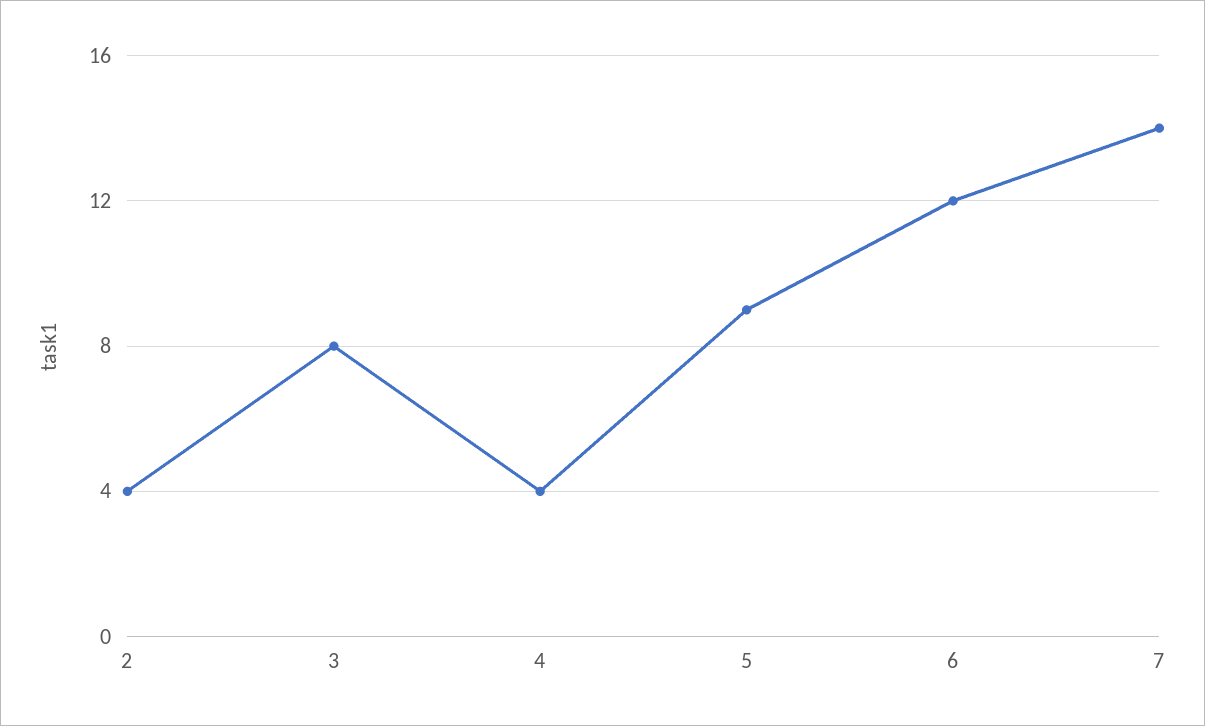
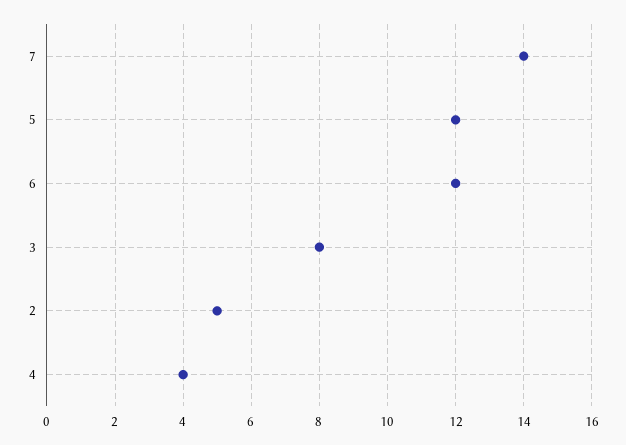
  {
-   "2": 4,
+   "2": 5,
    "3": 8,
    "4": 4,
-   "5": 9,
+   "5": 12,
    "6": 12,
    "7": 14
  }

